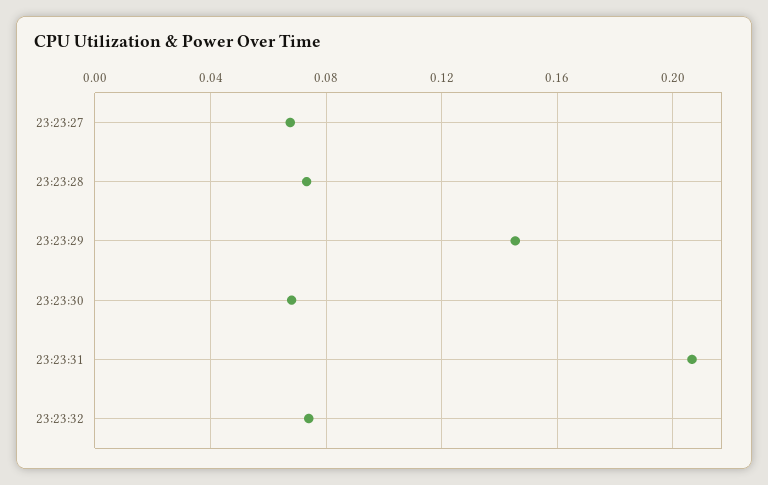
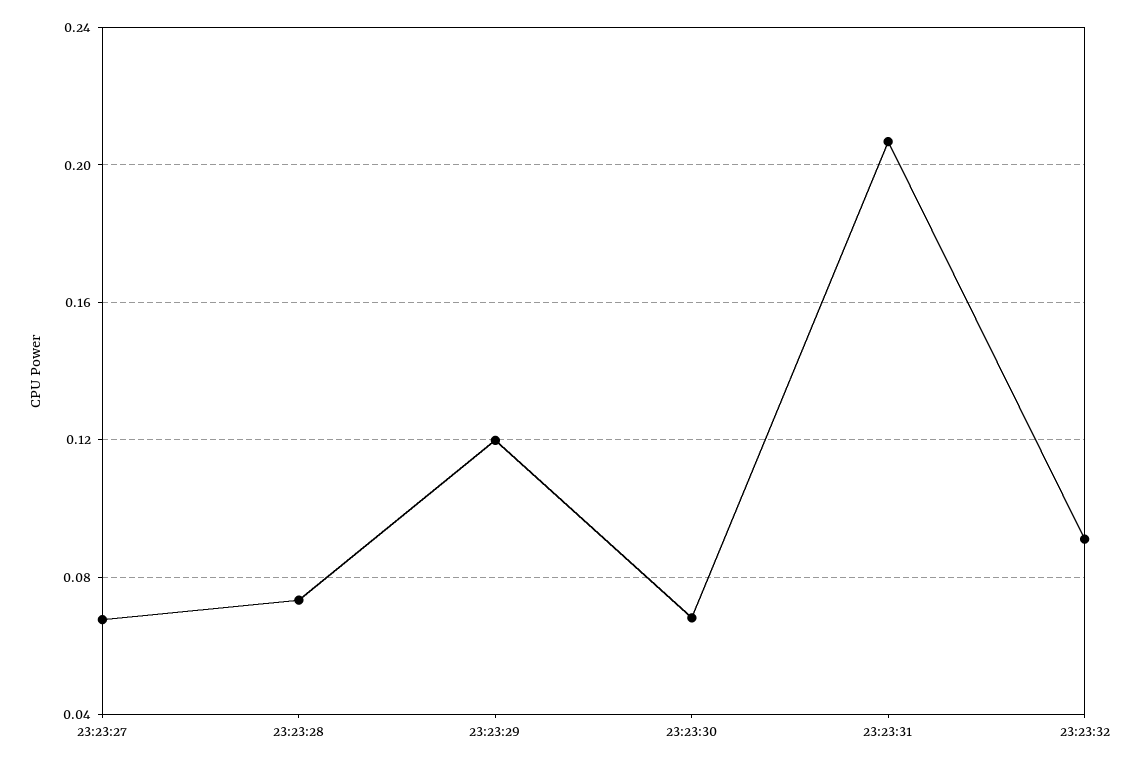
  {
    "23:23:27": 0.07,
    "23:23:28": 0.075,
-   "23:23:29": 0.145,
+   "23:23:29": 0.12,
    "23:23:30": 0.07,
    "23:23:31": 0.205,
-   "23:23:32": 0.075
+   "23:23:32": 0.09
  }

